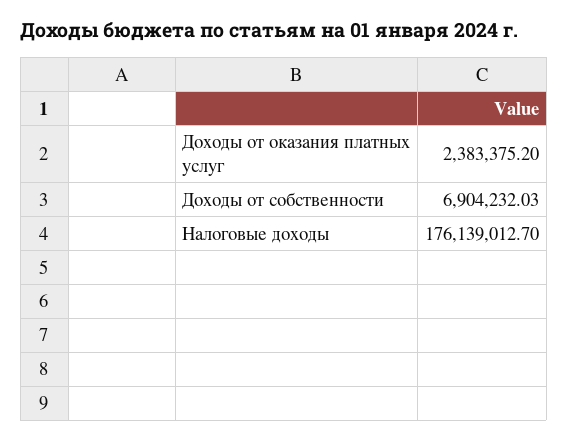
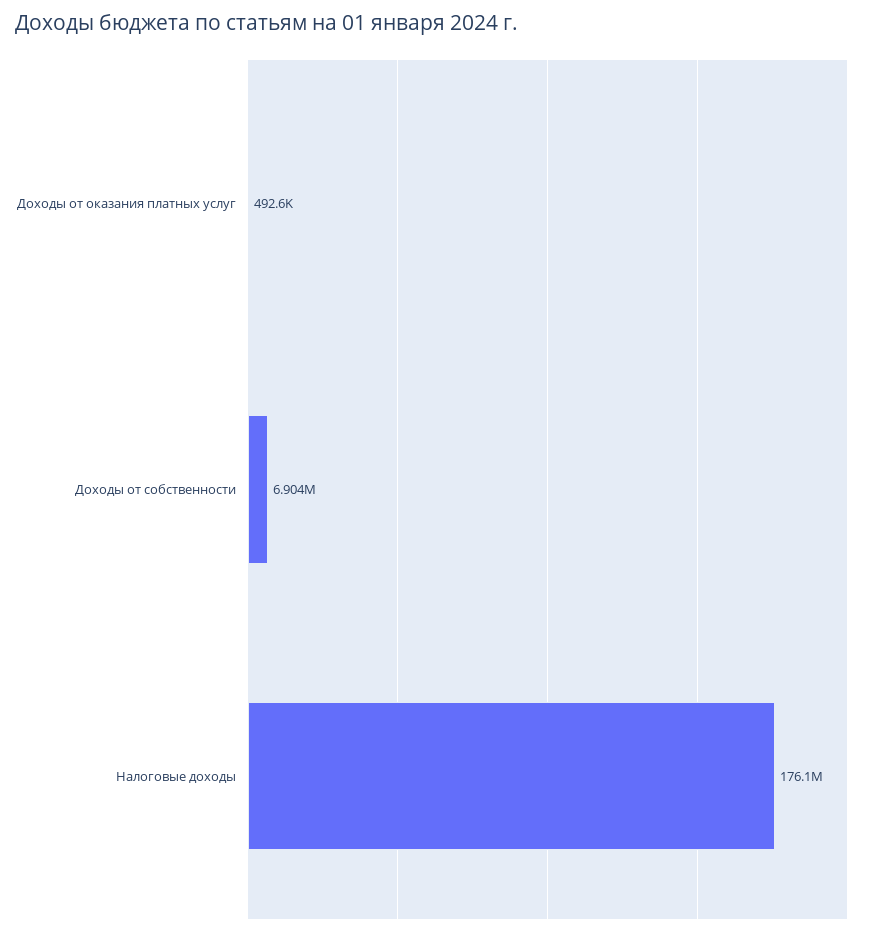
  {
-   "Доходы от оказания платных услуг": 2383375.2,
+   "Доходы от оказания платных услуг": 492600,
    "Доходы от собственности": 6904232.03,
    "Налоговые доходы": 176139012.7
  }

